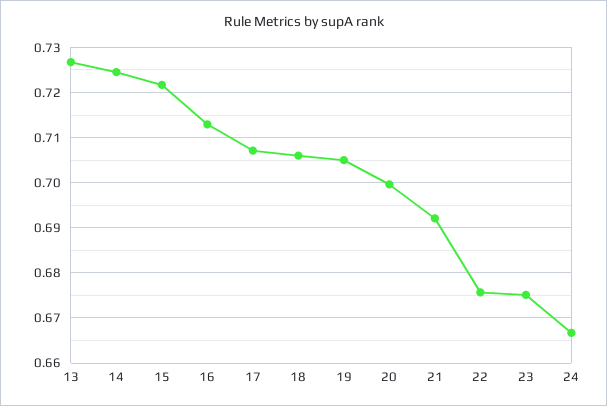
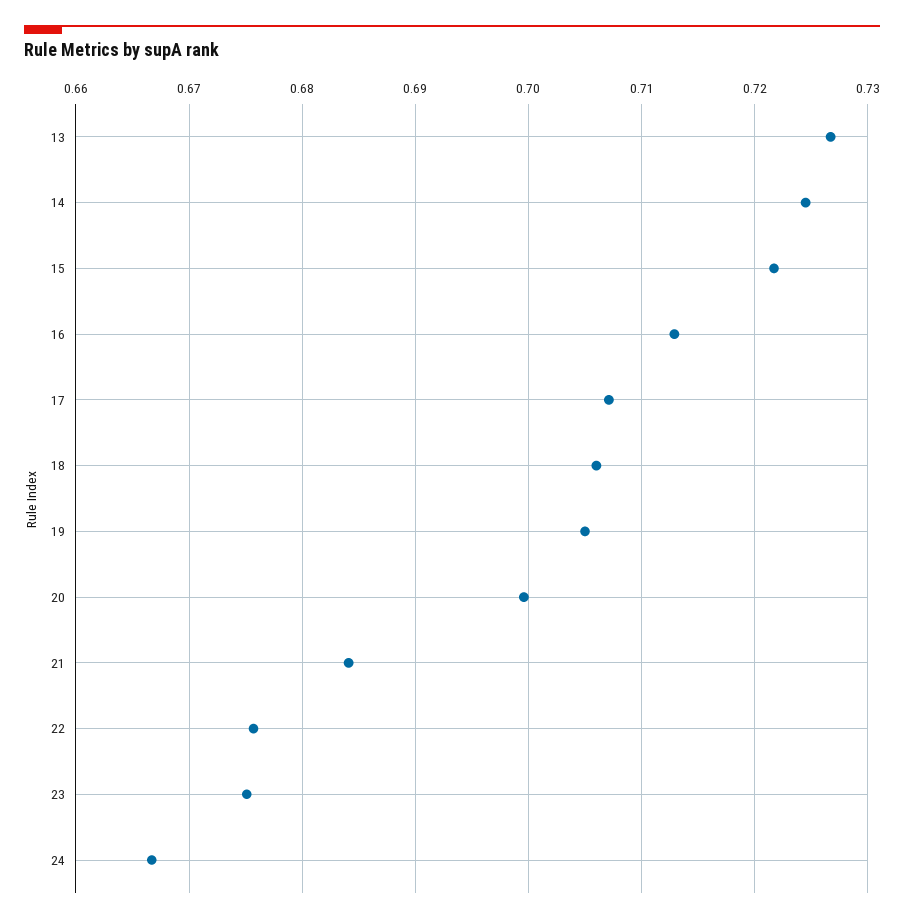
  {
    "13": 0.727,
    "14": 0.725,
    "15": 0.722,
    "16": 0.713,
    "17": 0.707,
    "18": 0.706,
    "19": 0.705,
    "20": 0.7,
-   "21": 0.692,
+   "21": 0.684,
    "22": 0.676,
    "23": 0.675,
    "24": 0.667
  }

